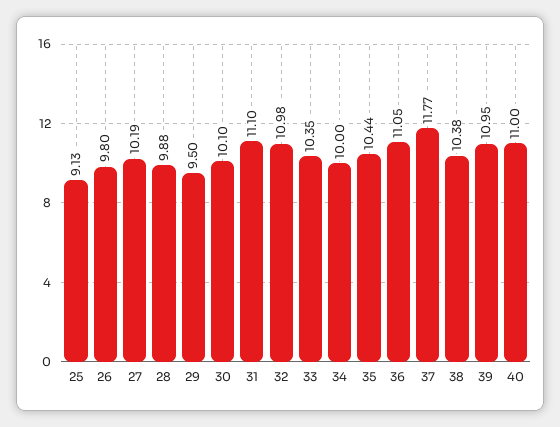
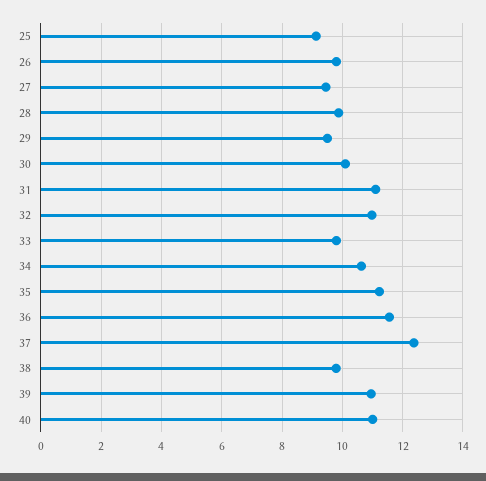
  {
    "25": 9.13,
    "26": 9.8,
-   "27": 10.19,
+   "27": 9.4,
    "28": 9.88,
    "29": 9.5,
    "30": 10.1,
    "31": 11.1,
    "32": 10.98,
-   "33": 10.35,
+   "33": 9.8,
-   "34": 10,
+   "34": 10.6,
-   "35": 10.44,
+   "35": 11.2,
-   "36": 11.05,
+   "36": 11.6,
-   "37": 11.77,
+   "37": 12.4,
-   "38": 10.38,
+   "38": 9.8,
    "39": 10.95,
    "40": 11
  }

